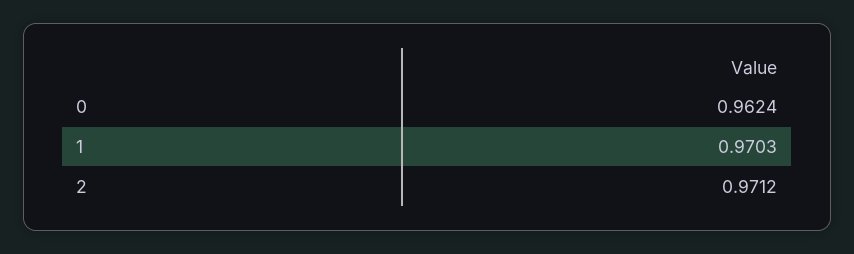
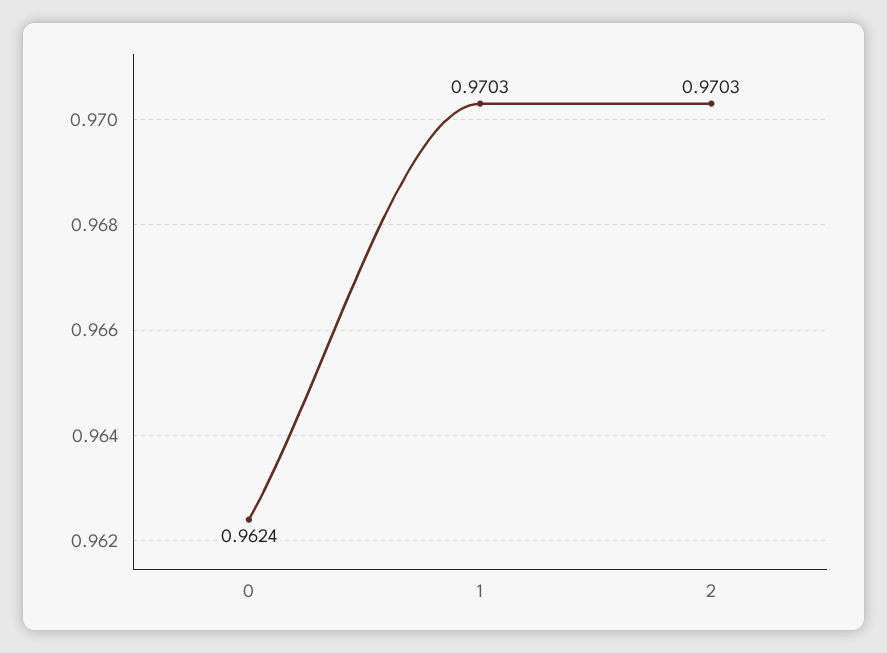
  {
    "0": 0.9624,
    "1": 0.9703,
-   "2": 0.9712
+   "2": 0.9703
  }

